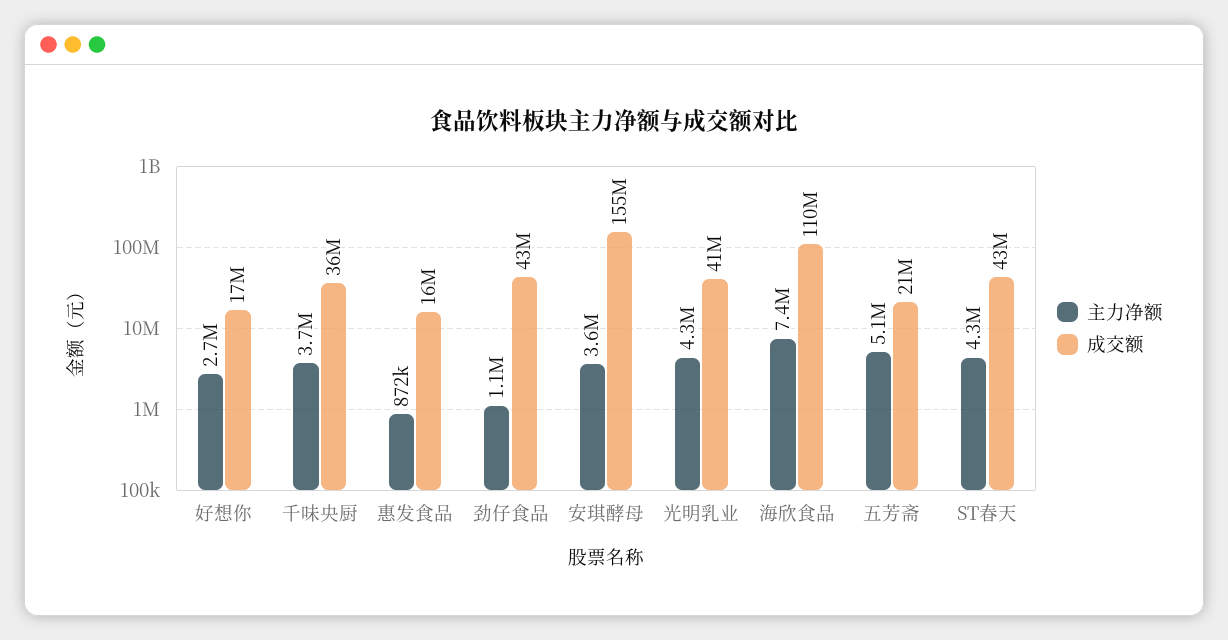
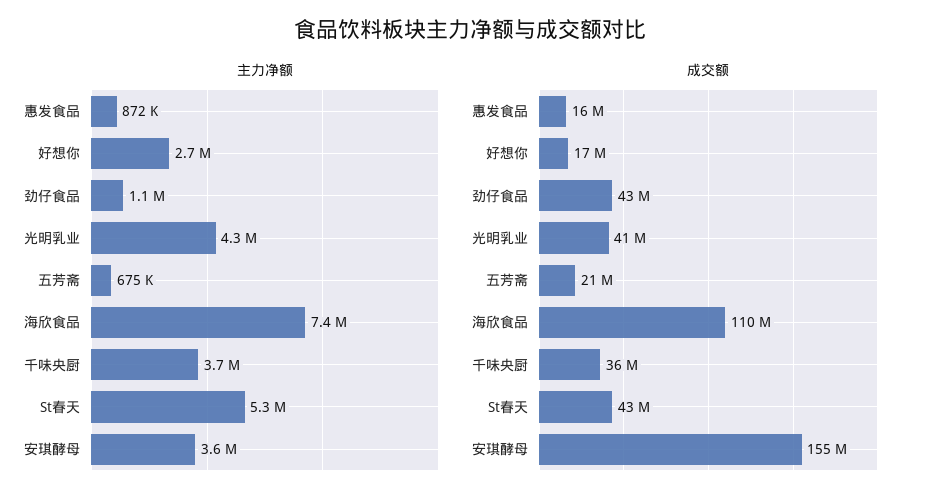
  {
    "主力净额": {
      "好想你": 2700000,
      "千味央厨": 3700000,
      "惠发食品": 872000,
      "劲仔食品": 1100000,
      "安琪酵母": 3600000,
      "光明乳业": 4300000,
      "海欣食品": 7400000,
-     "五芳斋": 5100000,
+     "五芳斋": 675000,
-     "ST春天": 4300000
+     "ST春天": 5300000
    },
    "成交额": {
      "好想你": 17000000,
      "千味央厨": 36000000,
      "惠发食品": 16000000,
      "劲仔食品": 43000000,
      "安琪酵母": 155000000,
      "光明乳业": 41000000,
      "海欣食品": 110000000,
      "五芳斋": 21000000,
      "ST春天": 43000000
    }
  }

